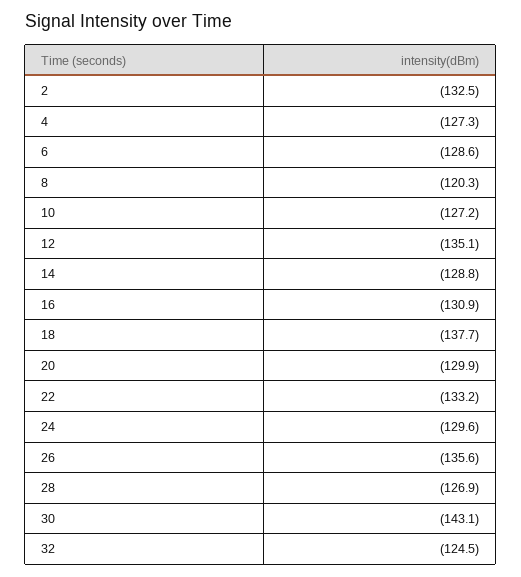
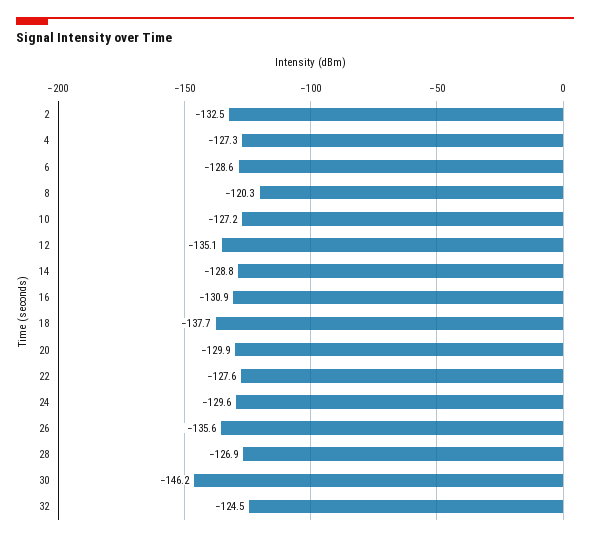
  {
    "2": -132.5,
    "4": -127.3,
    "6": -128.6,
    "8": -120.3,
    "10": -127.2,
    "12": -135.1,
    "14": -128.8,
    "16": -130.9,
    "18": -137.7,
    "20": -129.9,
-   "22": -133.2,
+   "22": -127.6,
    "24": -129.6,
    "26": -135.6,
    "28": -126.9,
-   "30": -143.1,
+   "30": -146.2,
    "32": -124.5
  }

